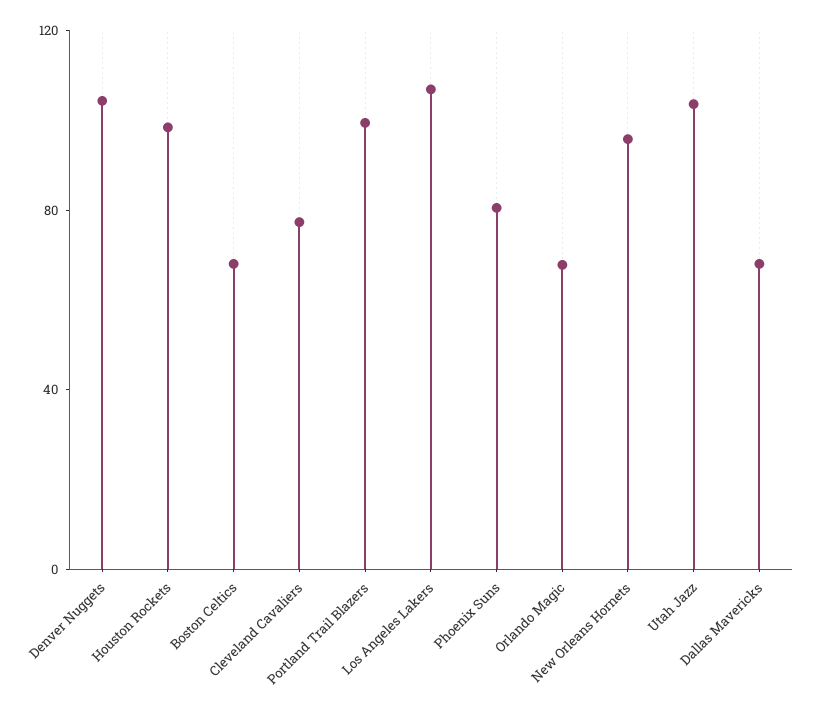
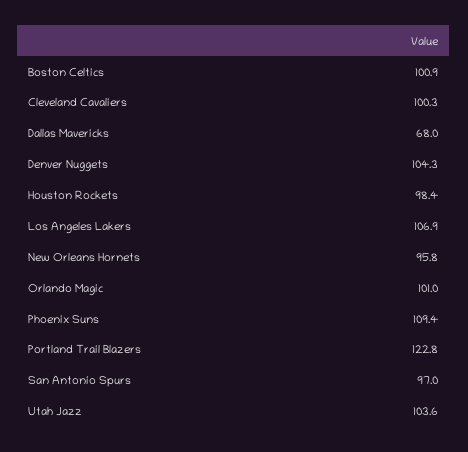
  {
    "Denver Nuggets": 104.3,
    "Houston Rockets": 98.4,
-   "Boston Celtics": 70,
+   "Boston Celtics": 100.9,
-   "Cleveland Cavaliers": 80,
+   "Cleveland Cavaliers": 100.3,
-   "Portland Trail Blazers": 100,
+   "Portland Trail Blazers": 122.8,
    "Los Angeles Lakers": 106.9,
-   "Phoenix Suns": 80,
+   "Phoenix Suns": 109.4,
-   "Orlando Magic": 70,
+   "Orlando Magic": 101,
    "New Orleans Hornets": 95.8,
    "Utah Jazz": 103.6,
-   "Dallas Mavericks": 68
+   "Dallas Mavericks": 68,
+   "San Antonio Spurs": 97
  }

